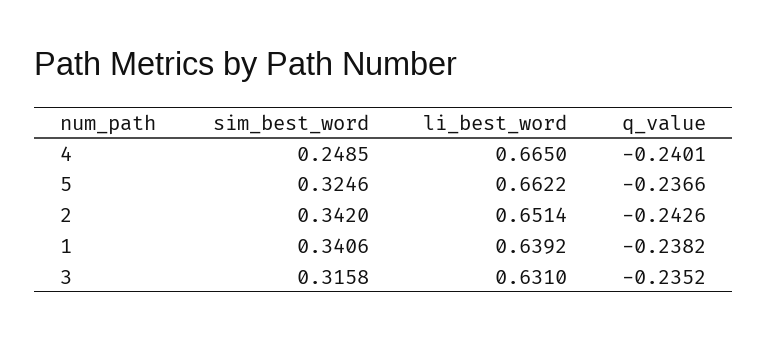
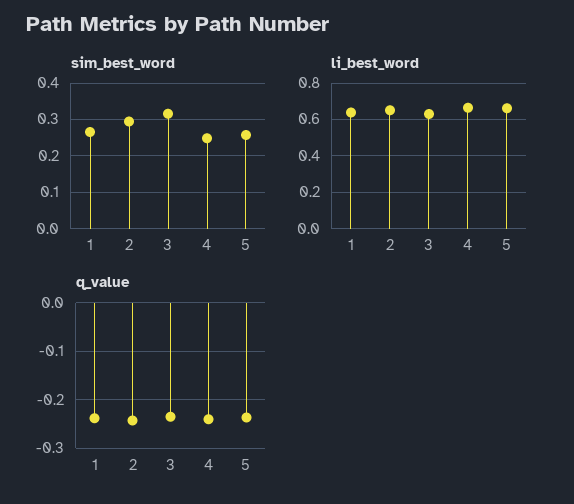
  {
    "sim_best_word": {
      "4": 0.2485,
-     "5": 0.3246,
+     "5": 0.26,
-     "2": 0.342,
+     "2": 0.3,
-     "1": 0.3406,
+     "1": 0.26,
      "3": 0.3158
    },
    "li_best_word": {
      "4": 0.665,
      "5": 0.6622,
      "2": 0.6514,
      "1": 0.6392,
      "3": 0.631
    },
    "q_value": {
      "4": -0.2401,
      "5": -0.2366,
      "2": -0.2426,
      "1": -0.2382,
      "3": -0.2352
    }
  }

